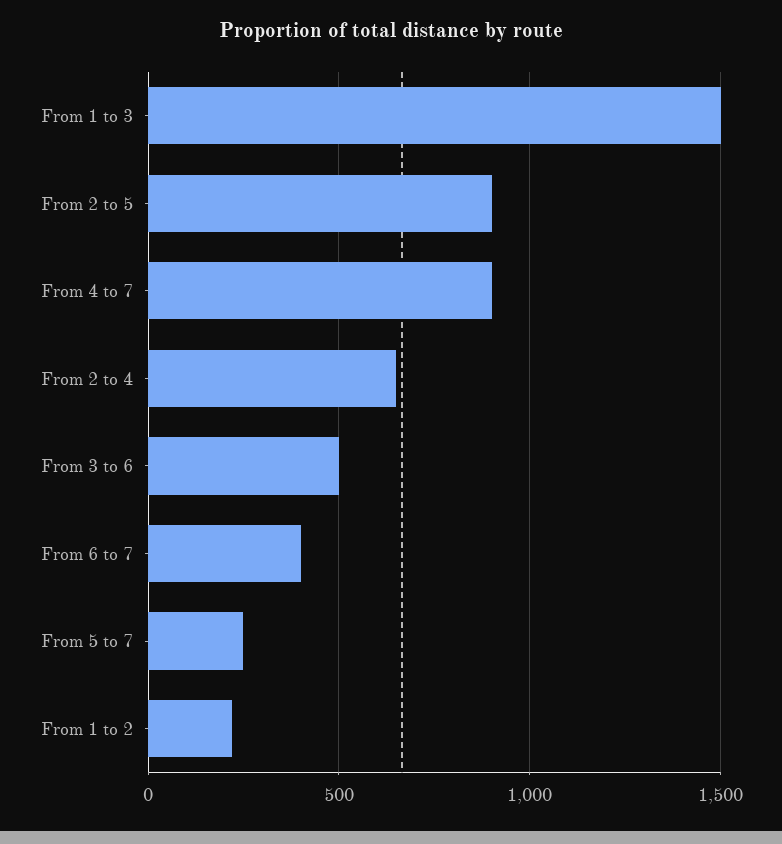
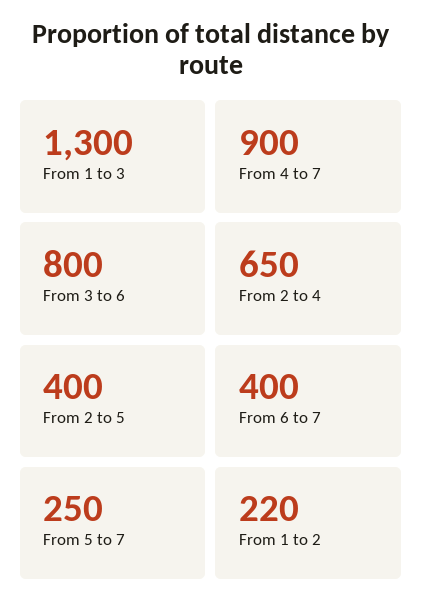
  {
-   "From 1 to 3": 1500,
+   "From 1 to 3": 1300,
-   "From 2 to 5": 900,
+   "From 2 to 5": 400,
    "From 4 to 7": 900,
    "From 2 to 4": 650,
-   "From 3 to 6": 500,
+   "From 3 to 6": 800,
    "From 6 to 7": 400,
    "From 5 to 7": 250,
    "From 1 to 2": 220
  }

